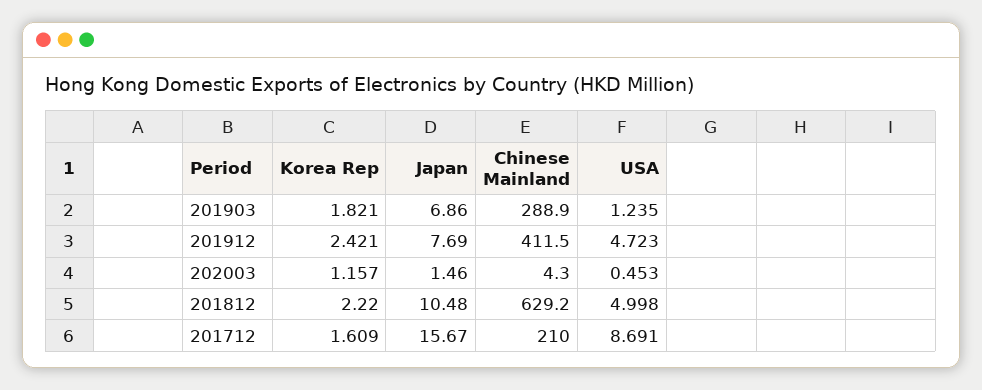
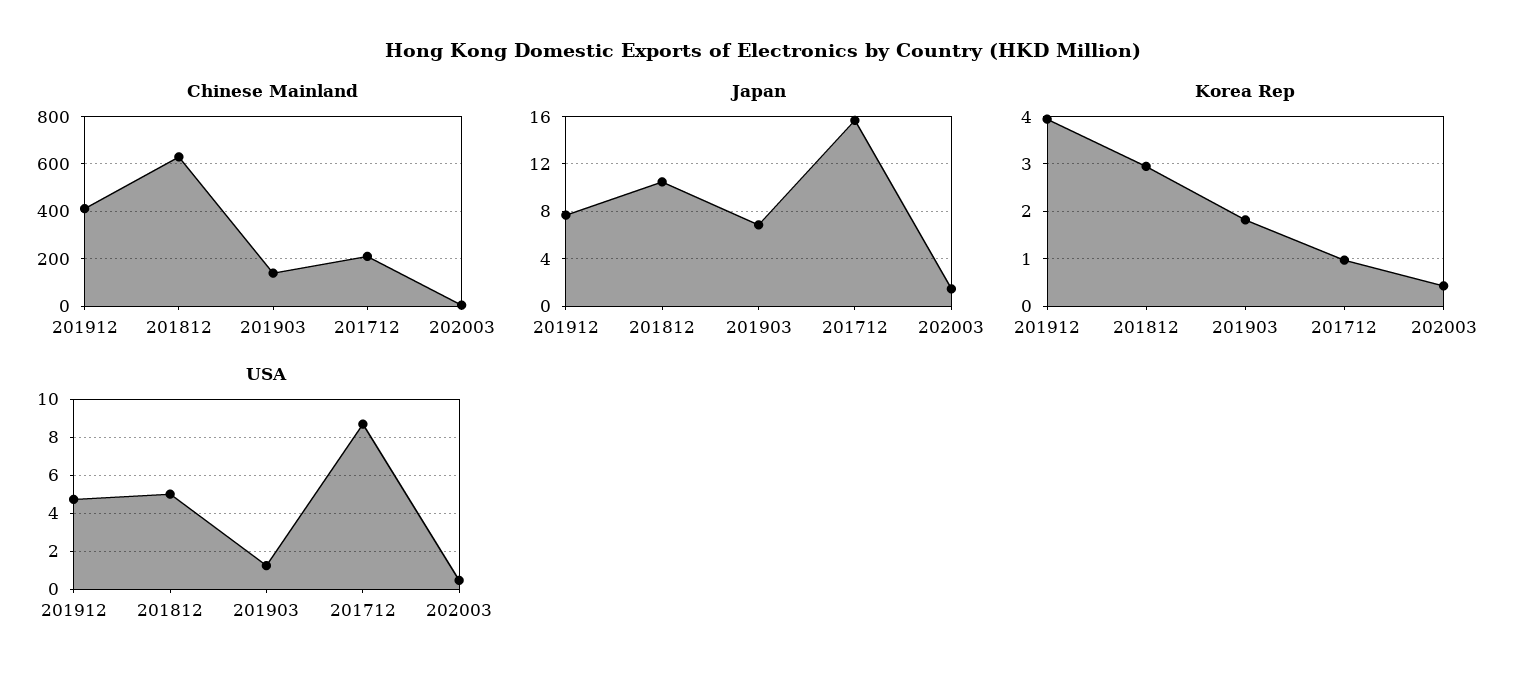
  {
    "Korea Rep": {
      "201903": 1.821,
-     "201912": 2.421,
+     "201912": 4,
-     "202003": 1.157,
+     "202003": 0.4,
-     "201812": 2.22,
+     "201812": 3,
-     "201712": 1.609
+     "201712": 1
    },
    "Japan": {
      "201903": 6.86,
      "201912": 7.69,
      "202003": 1.46,
      "201812": 10.48,
      "201712": 15.67
    },
    "Chinese Mainland": {
-     "201903": 288.9,
+     "201903": 150,
      "201912": 411.5,
      "202003": 4.3,
      "201812": 629.2,
      "201712": 210
    },
    "USA": {
      "201903": 1.235,
      "201912": 4.723,
      "202003": 0.453,
      "201812": 4.998,
      "201712": 8.691
    }
  }

